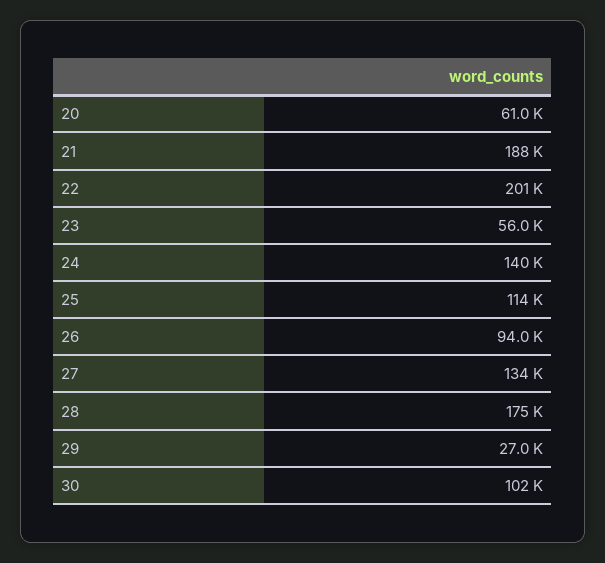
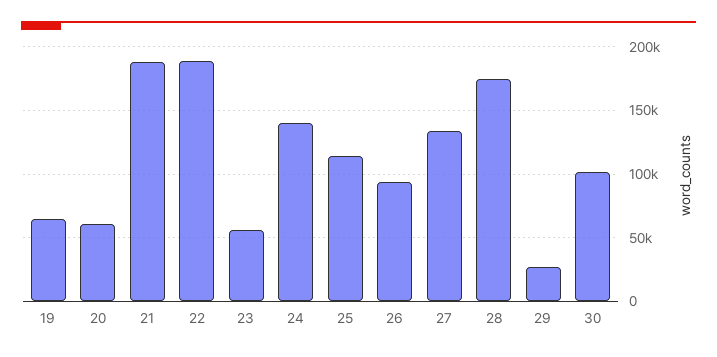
  {
    "20": 61000,
    "21": 188000,
-   "22": 201000,
+   "22": 190000,
    "23": 56000,
    "24": 140000,
    "25": 114000,
    "26": 94000,
    "27": 134000,
    "28": 175000,
    "29": 27000,
-   "30": 102000
+   "30": 102000,
+   "19": 65000
  }

